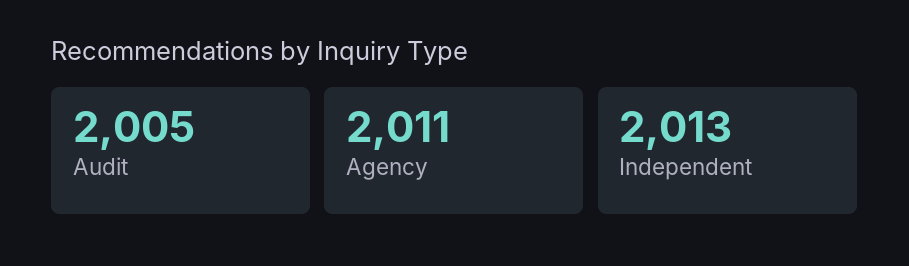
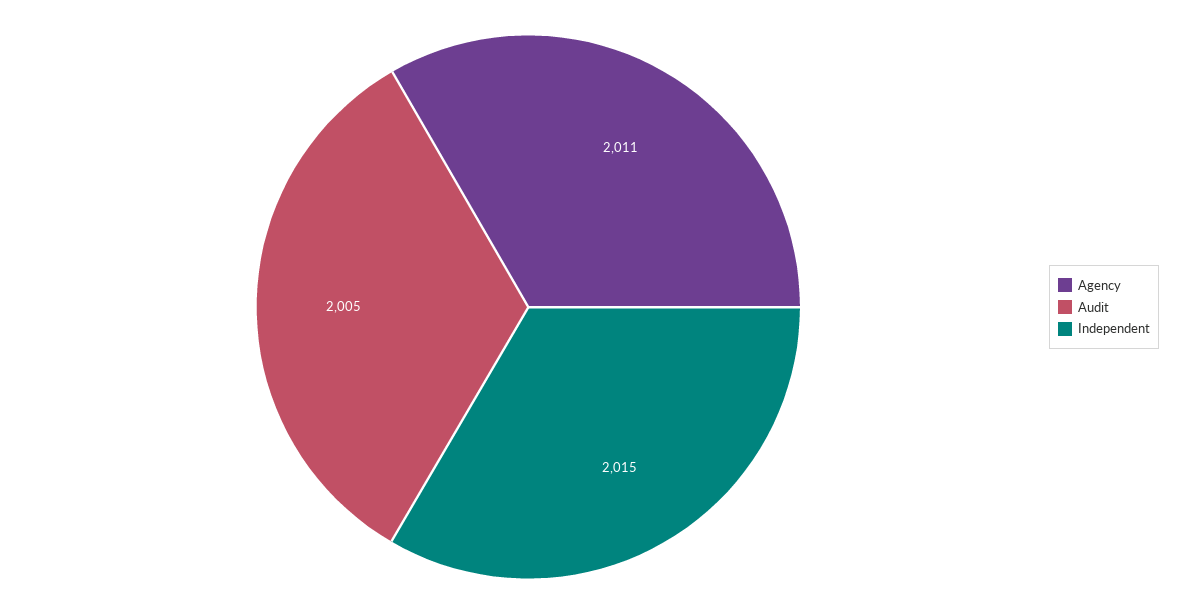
  {
    "Audit": 2005,
    "Agency": 2011,
-   "Independent": 2013
+   "Independent": 2015
  }

